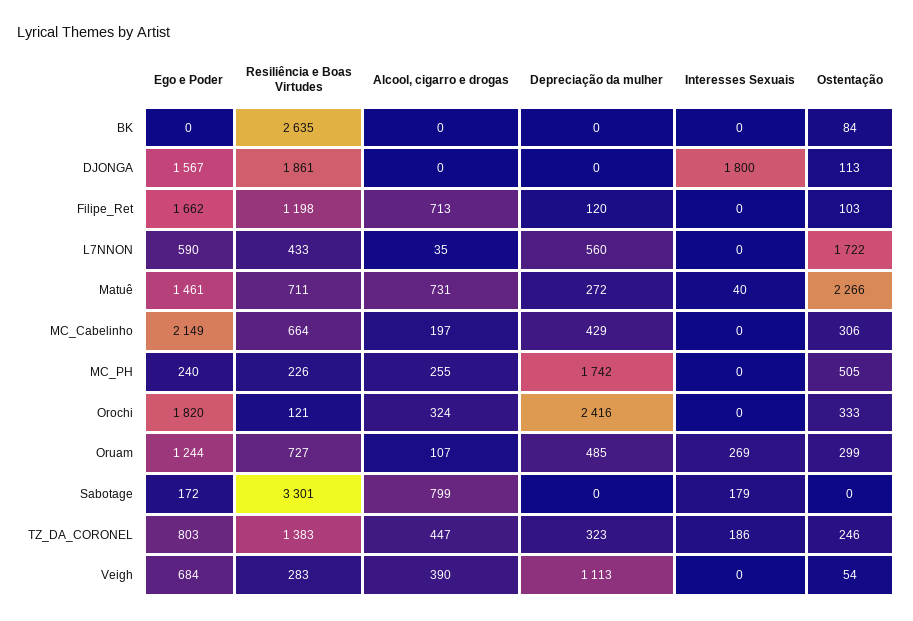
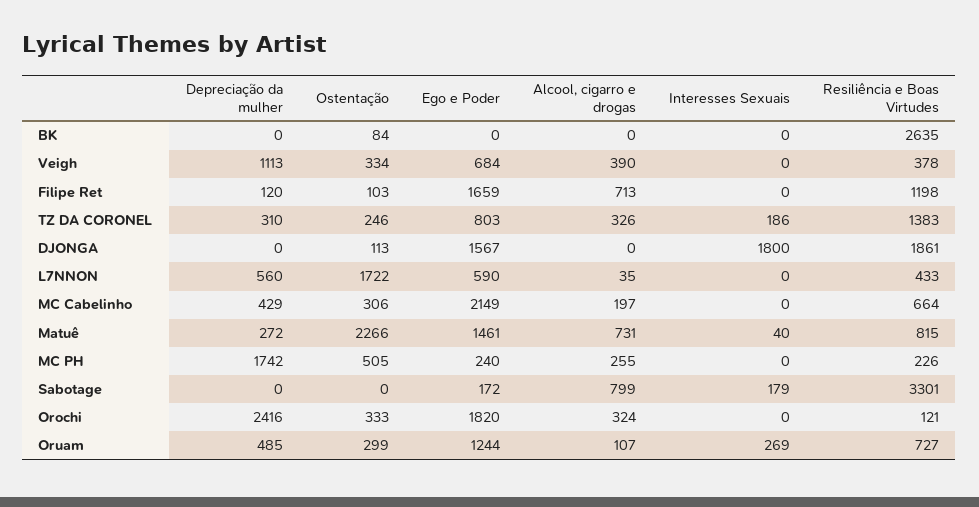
  {
    "Ego e Poder": {
      "BK": 0,
      "DJONGA": 1567,
-     "Filipe_Ret": 1662,
+     "Filipe_Ret": 1659,
      "L7NNON": 590,
      "Matuê": 1461,
      "MC_Cabelinho": 2149,
      "MC_PH": 240,
      "Orochi": 1820,
      "Oruam": 1244,
      "Sabotage": 172,
      "TZ_DA_CORONEL": 803,
      "Veigh": 684
    },
    "Resiliência e Boas Virtudes": {
      "BK": 2635,
      "DJONGA": 1861,
      "Filipe_Ret": 1198,
      "L7NNON": 433,
-     "Matuê": 711,
+     "Matuê": 815,
      "MC_Cabelinho": 664,
      "MC_PH": 226,
      "Orochi": 121,
      "Oruam": 727,
      "Sabotage": 3301,
      "TZ_DA_CORONEL": 1383,
-     "Veigh": 283
+     "Veigh": 378
    },
    "Alcool, cigarro e drogas": {
      "BK": 0,
      "DJONGA": 0,
      "Filipe_Ret": 713,
      "L7NNON": 35,
      "Matuê": 731,
      "MC_Cabelinho": 197,
      "MC_PH": 255,
      "Orochi": 324,
      "Oruam": 107,
      "Sabotage": 799,
-     "TZ_DA_CORONEL": 447,
+     "TZ_DA_CORONEL": 326,
      "Veigh": 390
    },
    "Depreciação da mulher": {
      "BK": 0,
      "DJONGA": 0,
      "Filipe_Ret": 120,
      "L7NNON": 560,
      "Matuê": 272,
      "MC_Cabelinho": 429,
      "MC_PH": 1742,
      "Orochi": 2416,
      "Oruam": 485,
      "Sabotage": 0,
-     "TZ_DA_CORONEL": 323,
+     "TZ_DA_CORONEL": 310,
      "Veigh": 1113
    },
    "Interesses Sexuais": {
      "BK": 0,
      "DJONGA": 1800,
      "Filipe_Ret": 0,
      "L7NNON": 0,
      "Matuê": 40,
      "MC_Cabelinho": 0,
      "MC_PH": 0,
      "Orochi": 0,
      "Oruam": 269,
      "Sabotage": 179,
      "TZ_DA_CORONEL": 186,
      "Veigh": 0
    },
    "Ostentação": {
      "BK": 84,
      "DJONGA": 113,
      "Filipe_Ret": 103,
      "L7NNON": 1722,
      "Matuê": 2266,
      "MC_Cabelinho": 306,
      "MC_PH": 505,
      "Orochi": 333,
      "Oruam": 299,
      "Sabotage": 0,
      "TZ_DA_CORONEL": 246,
-     "Veigh": 54
+     "Veigh": 334
    }
  }

